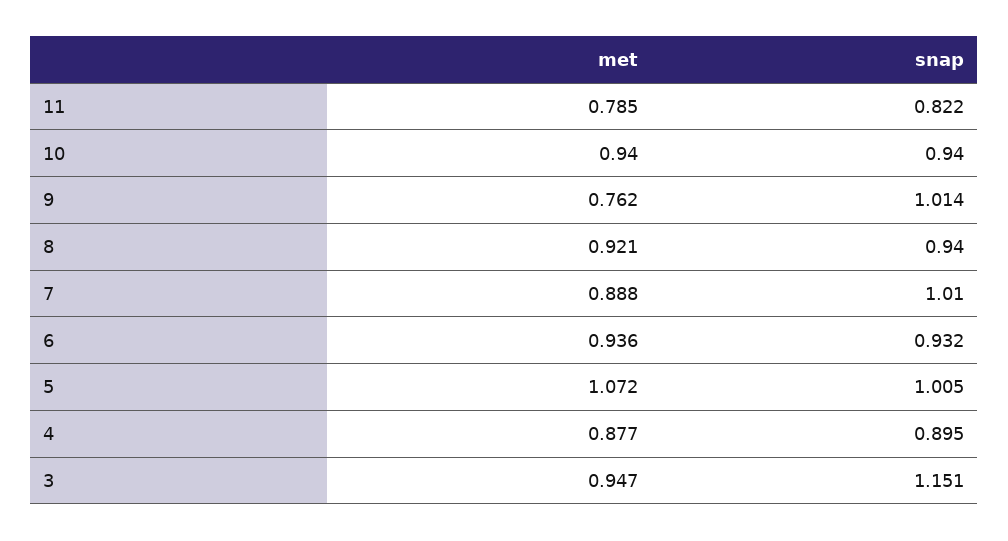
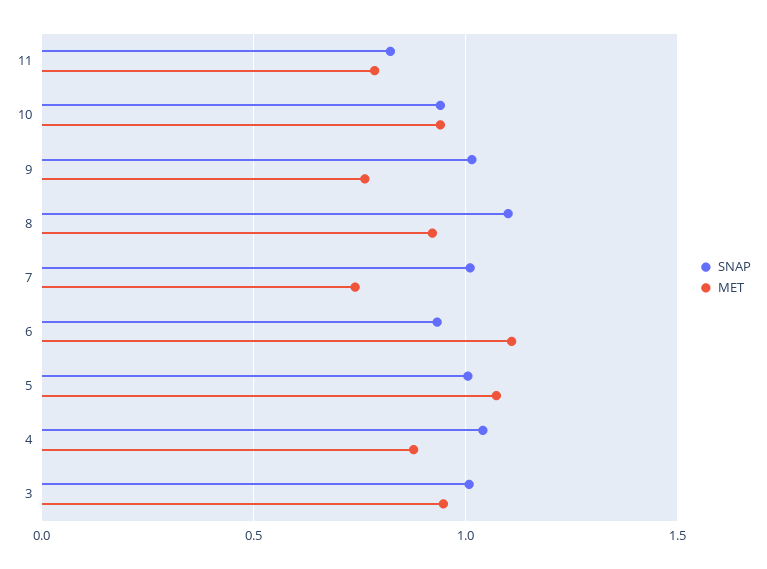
  {
    "met": {
      "11": 0.785,
      "10": 0.94,
      "9": 0.762,
      "8": 0.921,
-     "7": 0.888,
+     "7": 0.75,
-     "6": 0.936,
+     "6": 1.1,
      "5": 1.072,
      "4": 0.877,
      "3": 0.947
    },
    "snap": {
      "11": 0.822,
      "10": 0.94,
      "9": 1.014,
-     "8": 0.94,
+     "8": 1.1,
      "7": 1.01,
      "6": 0.932,
      "5": 1.005,
-     "4": 0.895,
+     "4": 1.05,
-     "3": 1.151
+     "3": 1
    }
  }

